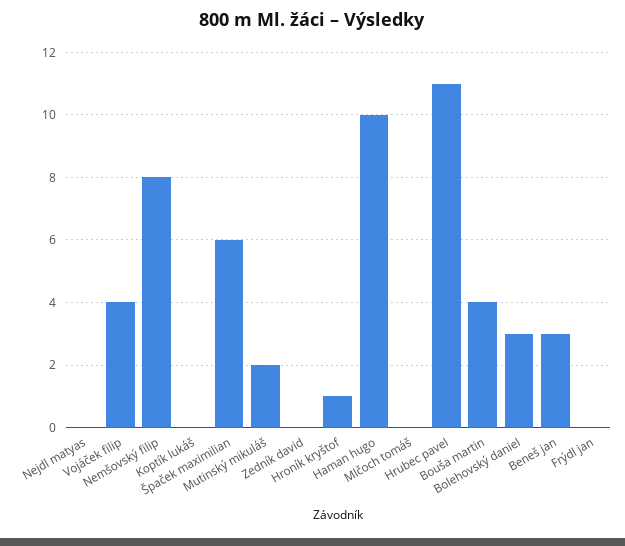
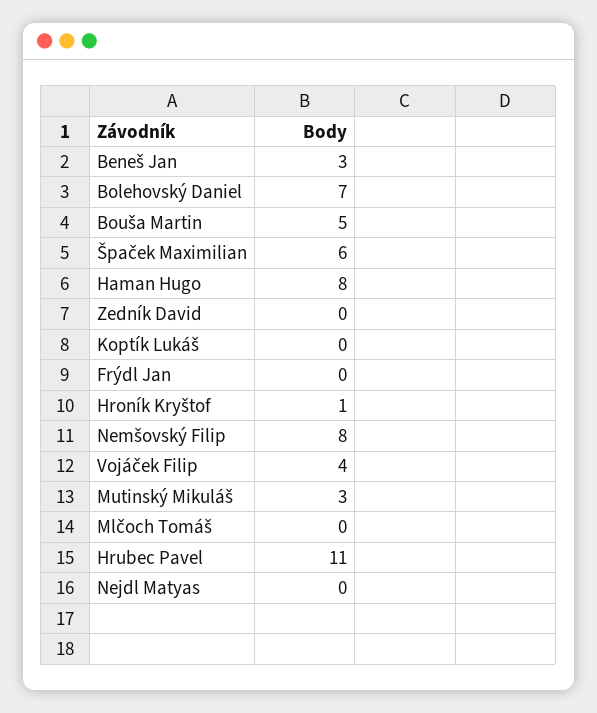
  {
    "Nejdl matyas": 0,
    "Vojáček filip": 4,
    "Nemšovský filip": 8,
    "Koptík lukáš": 0,
    "Špaček maximilian": 6,
-   "Mutinský mikuláš": 2,
+   "Mutinský mikuláš": 3,
    "Zedník david": 0,
    "Hroník kryštof": 1,
-   "Haman hugo": 10,
+   "Haman hugo": 8,
    "Mlčoch tomáš": 0,
    "Hrubec pavel": 11,
-   "Bouša martin": 4,
+   "Bouša martin": 5,
-   "Bolehovský daniel": 3,
+   "Bolehovský daniel": 7,
    "Beneš jan": 3,
    "Frýdl jan": 0
  }

